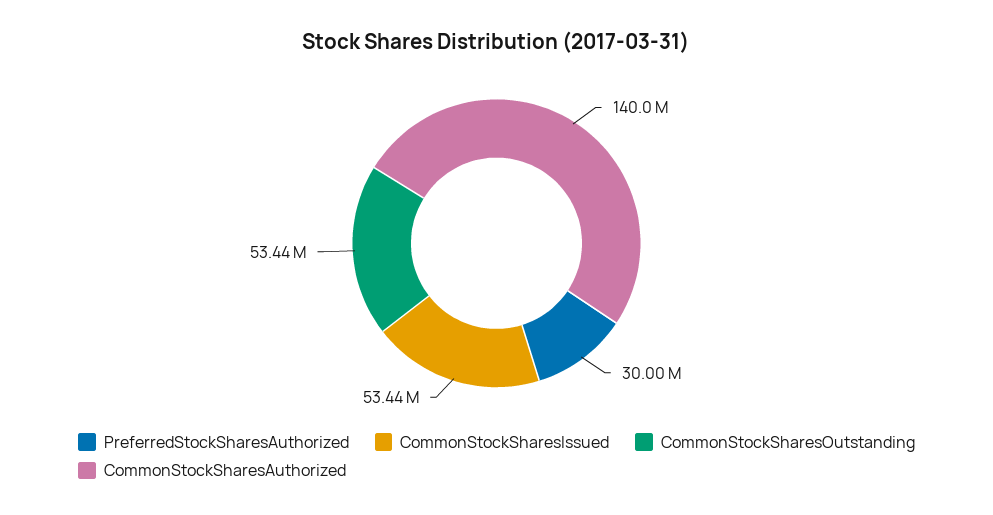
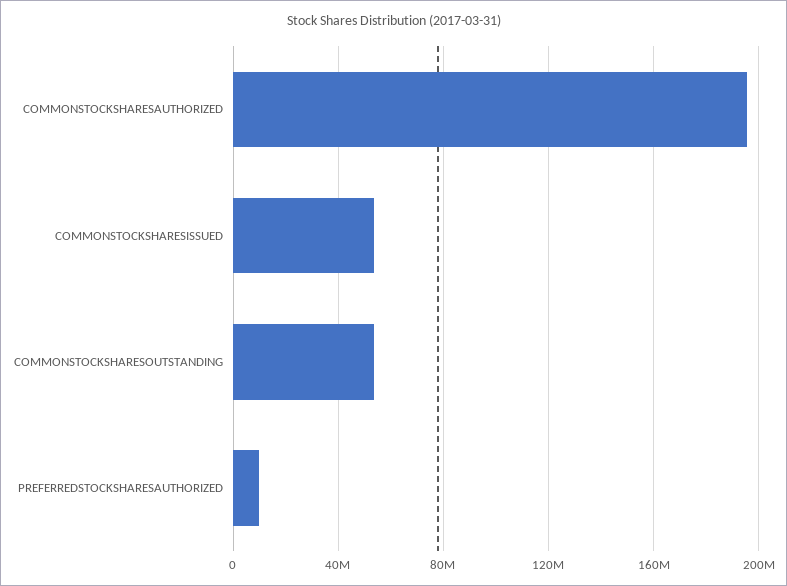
  {
-   "PreferredStockSharesAuthorized": 30000000,
+   "PreferredStockSharesAuthorized": 10000000,
    "CommonStockSharesIssued": 53440000,
    "CommonStockSharesOutstanding": 53440000,
-   "CommonStockSharesAuthorized": 140000000
+   "CommonStockSharesAuthorized": 195000000
  }

